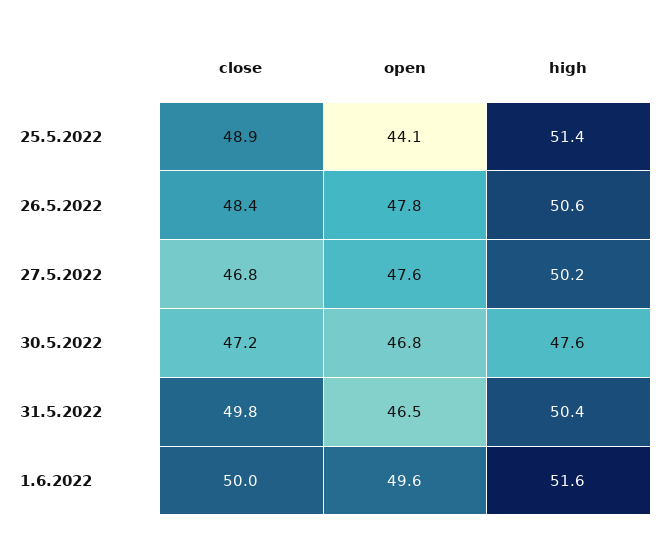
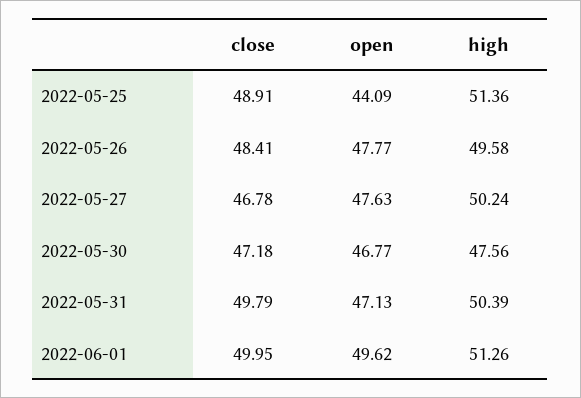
  {
    "close": {
      "25.5.2022": 48.91,
      "26.5.2022": 48.41,
      "27.5.2022": 46.78,
      "30.5.2022": 47.18,
      "31.5.2022": 49.79,
      "1.6.2022": 49.95
    },
    "open": {
      "25.5.2022": 44.09,
      "26.5.2022": 47.77,
      "27.5.2022": 47.63,
      "30.5.2022": 46.77,
-     "31.5.2022": 46.5,
+     "31.5.2022": 47.13,
      "1.6.2022": 49.62
    },
    "high": {
      "25.5.2022": 51.36,
-     "26.5.2022": 50.6,
+     "26.5.2022": 49.58,
      "27.5.2022": 50.24,
      "30.5.2022": 47.56,
      "31.5.2022": 50.39,
-     "1.6.2022": 51.6
+     "1.6.2022": 51.26
    }
  }

